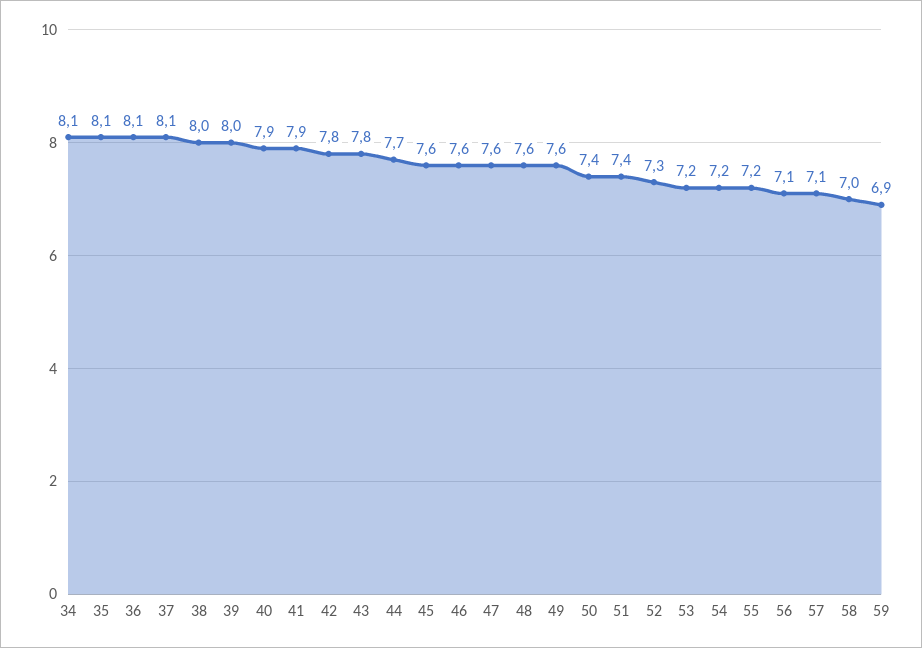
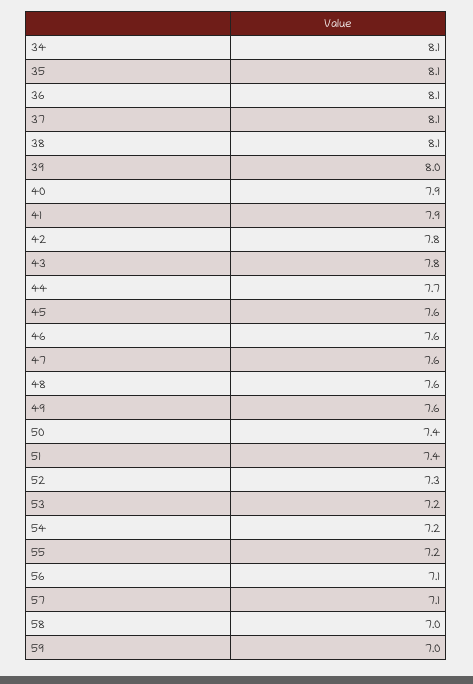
  {
    "34": 8.1,
    "35": 8.1,
    "36": 8.1,
    "37": 8.1,
-   "38": 8,
+   "38": 8.1,
    "39": 8,
    "40": 7.9,
    "41": 7.9,
    "42": 7.8,
    "43": 7.8,
    "44": 7.7,
    "45": 7.6,
    "46": 7.6,
    "47": 7.6,
    "48": 7.6,
    "49": 7.6,
    "50": 7.4,
    "51": 7.4,
    "52": 7.3,
    "53": 7.2,
    "54": 7.2,
    "55": 7.2,
    "56": 7.1,
    "57": 7.1,
    "58": 7,
-   "59": 6.9
+   "59": 7
  }

